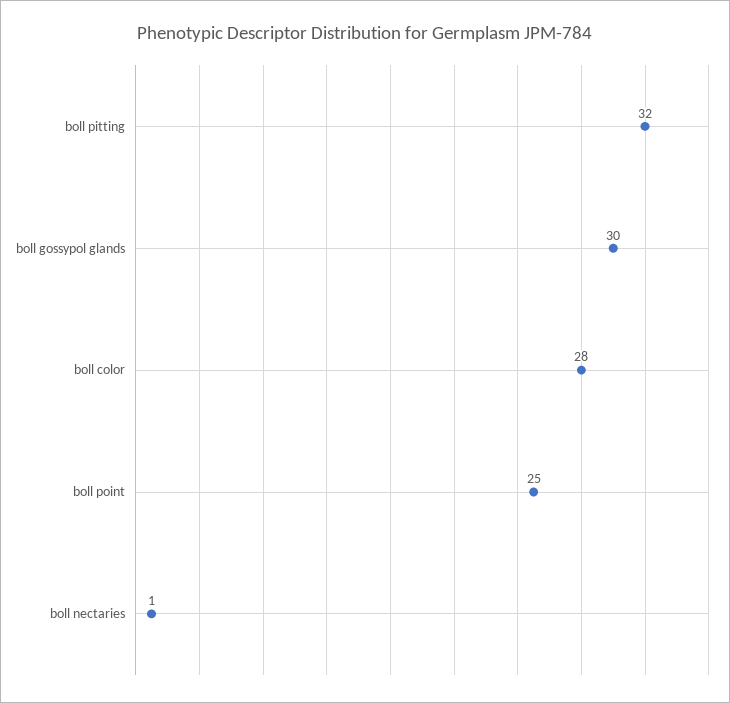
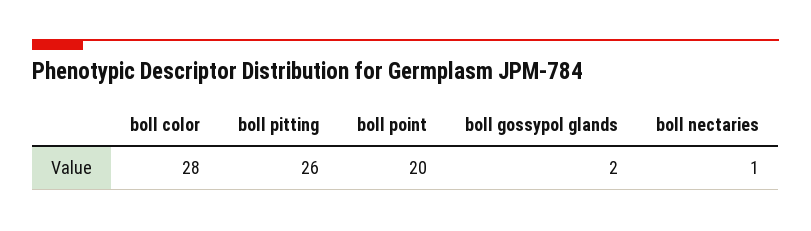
  {
-   "boll pitting": 32,
+   "boll pitting": 26,
-   "boll gossypol glands": 30,
+   "boll gossypol glands": 2,
    "boll color": 28,
-   "boll point": 25,
+   "boll point": 20,
    "boll nectaries": 1
  }

